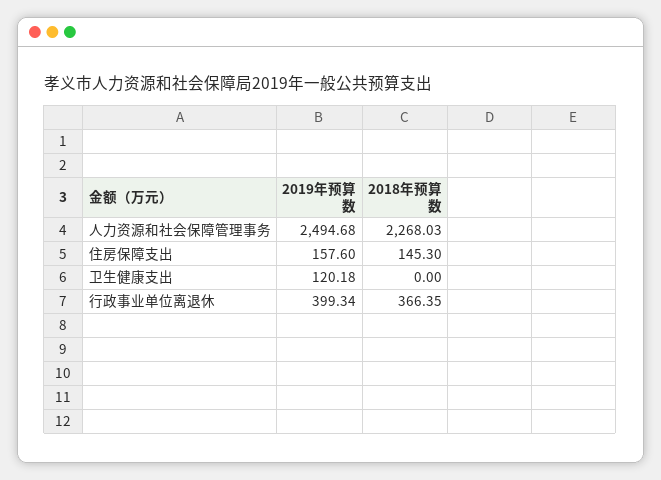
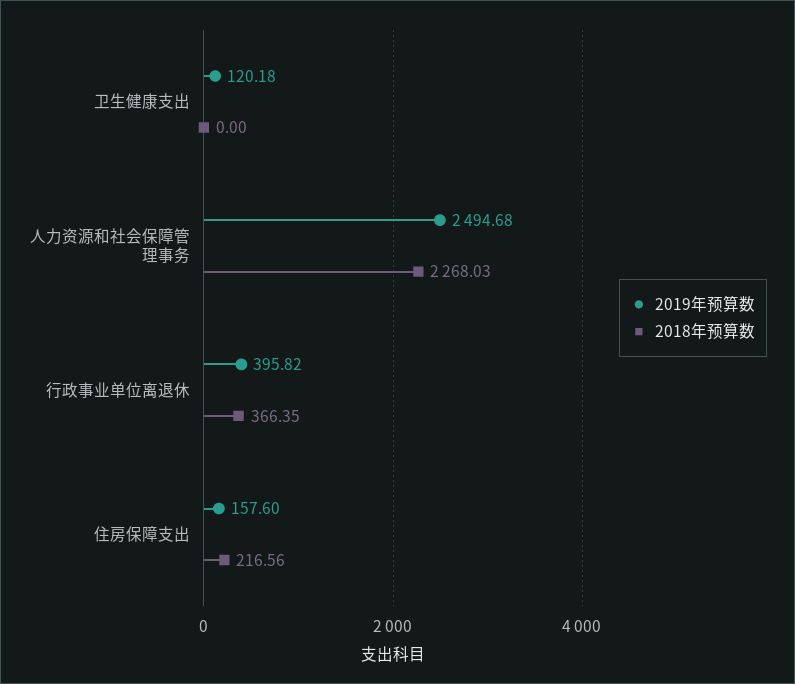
  {
    "2019年预算数": {
      "人力资源和社会保障管理事务": 2494.68,
      "住房保障支出": 157.6,
      "卫生健康支出": 120.18,
-     "行政事业单位离退休": 399.34
+     "行政事业单位离退休": 395.82
    },
    "2018年预算数": {
      "人力资源和社会保障管理事务": 2268.03,
-     "住房保障支出": 145.3,
+     "住房保障支出": 216.56,
      "卫生健康支出": 0,
      "行政事业单位离退休": 366.35
    }
  }

